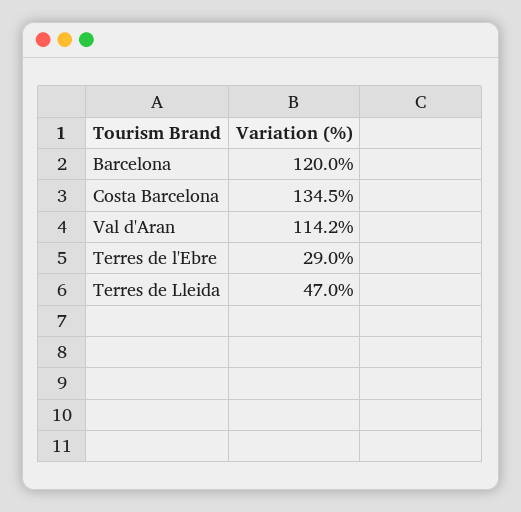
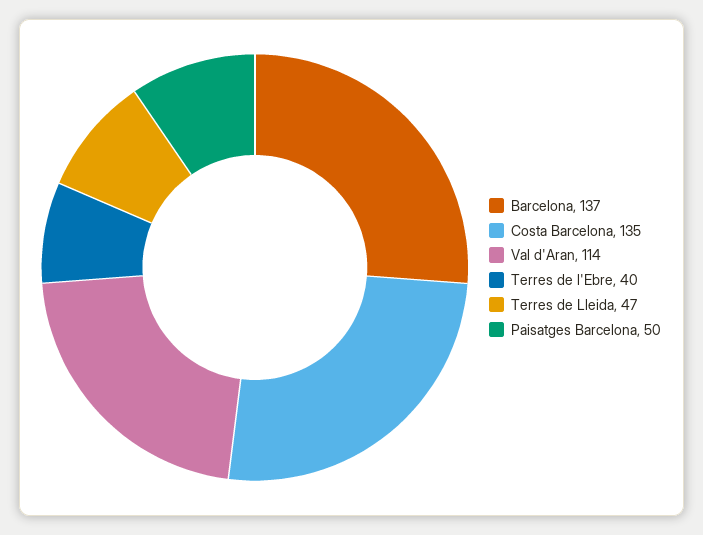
  {
-   "Barcelona": 120,
+   "Barcelona": 137,
    "Costa Barcelona": 134.5,
    "Val d'Aran": 114.2,
-   "Terres de l'Ebre": 29,
+   "Terres de l'Ebre": 40,
-   "Terres de Lleida": 47
+   "Terres de Lleida": 47,
+   "Paisatges Barcelona": 50
  }

